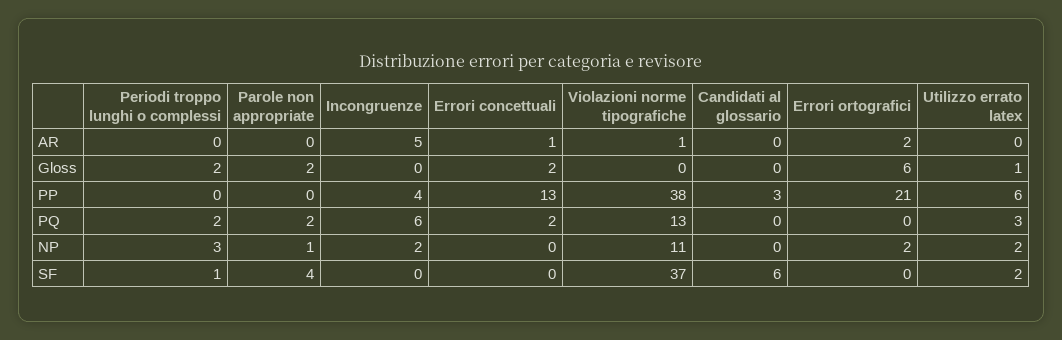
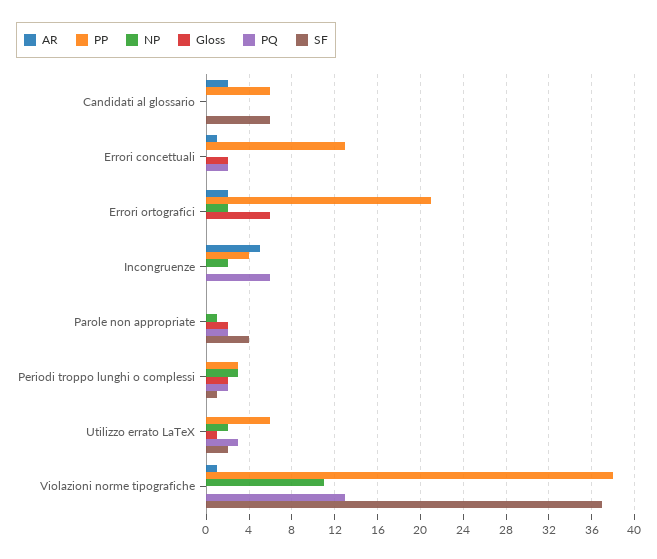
  {
    "AR": {
      "Periodi troppo lunghi o complessi": 0,
      "Parole non appropriate": 0,
      "Incongruenze": 5,
      "Errori concettuali": 1,
      "Violazioni norme tipografiche": 1,
-     "Candidati al glossario": 0,
+     "Candidati al glossario": 2,
      "Errori ortografici": 2,
      "Utilizzo errato latex": 0
    },
    "Gloss": {
      "Periodi troppo lunghi o complessi": 2,
      "Parole non appropriate": 2,
      "Incongruenze": 0,
      "Errori concettuali": 2,
      "Violazioni norme tipografiche": 0,
      "Candidati al glossario": 0,
      "Errori ortografici": 6,
      "Utilizzo errato latex": 1
    },
    "PP": {
-     "Periodi troppo lunghi o complessi": 0,
+     "Periodi troppo lunghi o complessi": 3,
      "Parole non appropriate": 0,
      "Incongruenze": 4,
      "Errori concettuali": 13,
      "Violazioni norme tipografiche": 38,
-     "Candidati al glossario": 3,
+     "Candidati al glossario": 6,
      "Errori ortografici": 21,
      "Utilizzo errato latex": 6
    },
    "PQ": {
      "Periodi troppo lunghi o complessi": 2,
      "Parole non appropriate": 2,
      "Incongruenze": 6,
      "Errori concettuali": 2,
      "Violazioni norme tipografiche": 13,
      "Candidati al glossario": 0,
      "Errori ortografici": 0,
      "Utilizzo errato latex": 3
    },
    "NP": {
      "Periodi troppo lunghi o complessi": 3,
      "Parole non appropriate": 1,
      "Incongruenze": 2,
      "Errori concettuali": 0,
      "Violazioni norme tipografiche": 11,
      "Candidati al glossario": 0,
      "Errori ortografici": 2,
      "Utilizzo errato latex": 2
    },
    "SF": {
      "Periodi troppo lunghi o complessi": 1,
      "Parole non appropriate": 4,
      "Incongruenze": 0,
      "Errori concettuali": 0,
      "Violazioni norme tipografiche": 37,
      "Candidati al glossario": 6,
      "Errori ortografici": 0,
      "Utilizzo errato latex": 2
    }
  }

